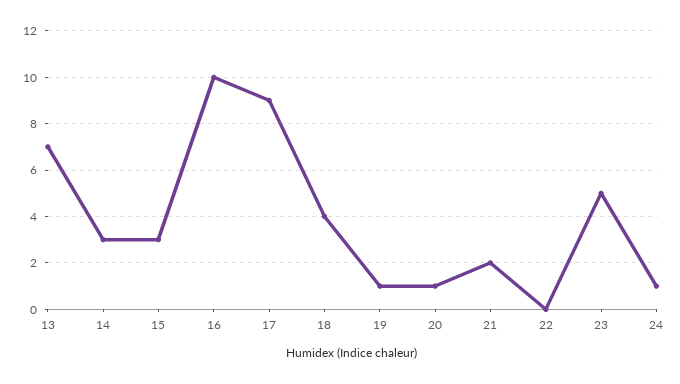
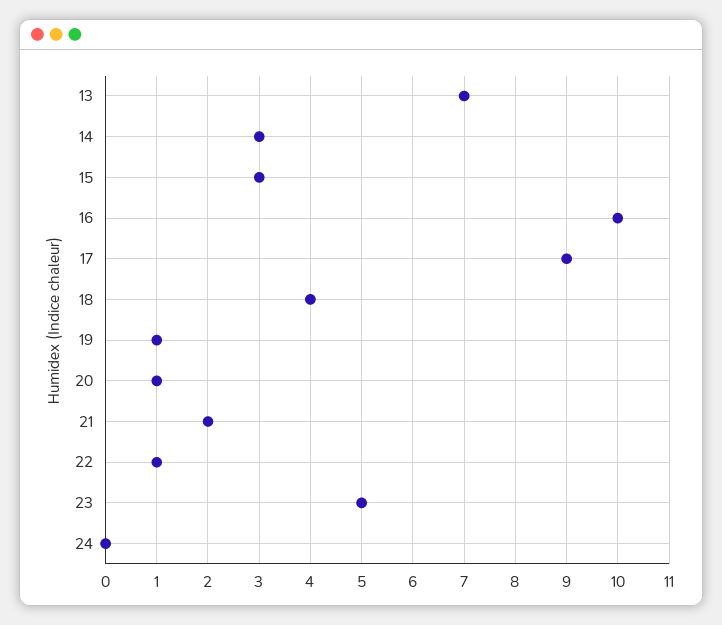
  {
    "13": 7,
    "14": 3,
    "15": 3,
    "16": 10,
    "17": 9,
    "18": 4,
    "19": 1,
    "20": 1,
    "21": 2,
-   "22": 0,
+   "22": 1,
    "23": 5,
-   "24": 1
+   "24": 0
  }

